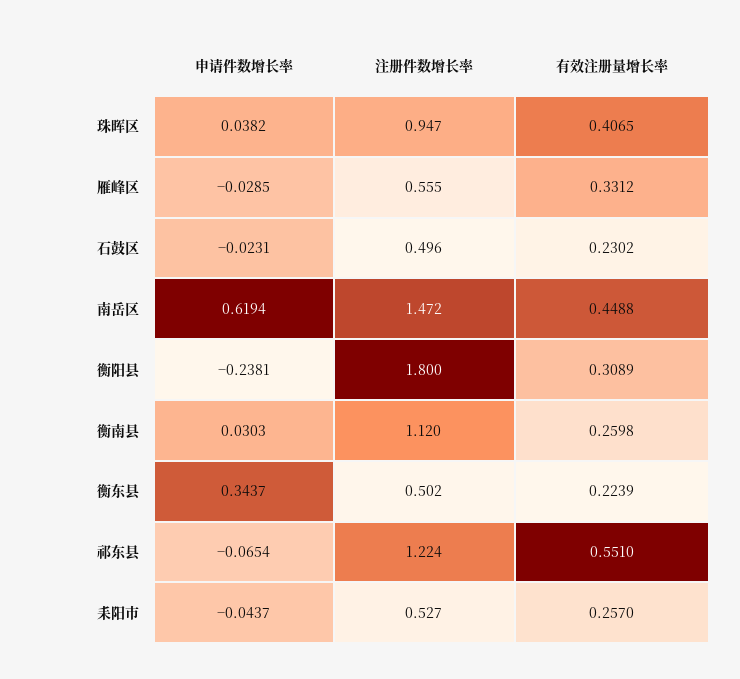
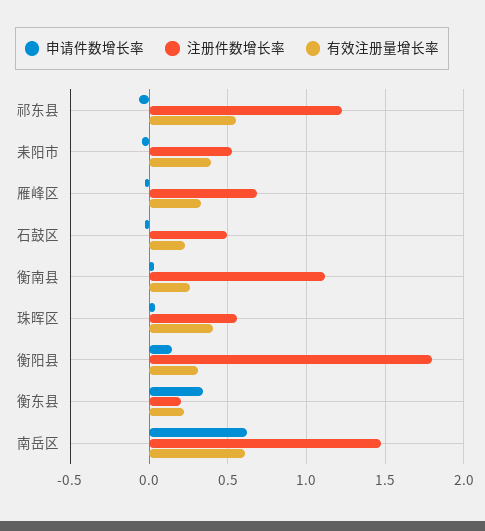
  {
    "申请件数增长率": {
      "珠晖区": 0.0382,
      "雁峰区": -0.0285,
      "石鼓区": -0.0231,
      "南岳区": 0.6194,
-     "衡阳县": -0.2381,
+     "衡阳县": 0.15,
      "衡南县": 0.0303,
      "衡东县": 0.3437,
      "祁东县": -0.0654,
      "耒阳市": -0.0437
    },
    "注册件数增长率": {
-     "珠晖区": 0.947,
+     "珠晖区": 0.55,
-     "雁峰区": 0.555,
+     "雁峰区": 0.7,
      "石鼓区": 0.496,
      "南岳区": 1.472,
      "衡阳县": 1.8,
      "衡南县": 1.12,
-     "衡东县": 0.502,
+     "衡东县": 0.2,
      "祁东县": 1.224,
      "耒阳市": 0.527
    },
    "有效注册量增长率": {
      "珠晖区": 0.4065,
      "雁峰区": 0.3312,
      "石鼓区": 0.2302,
-     "南岳区": 0.4488,
+     "南岳区": 0.6,
      "衡阳县": 0.3089,
      "衡南县": 0.2598,
      "衡东县": 0.2239,
      "祁东县": 0.551,
-     "耒阳市": 0.257
+     "耒阳市": 0.4
    }
  }

